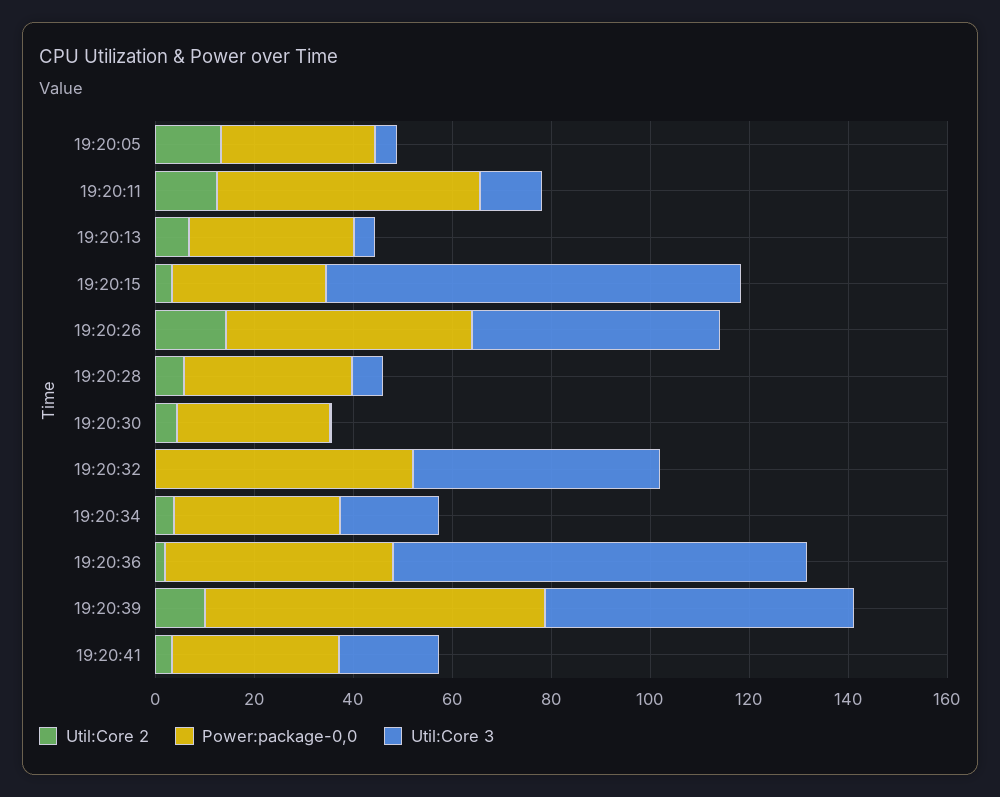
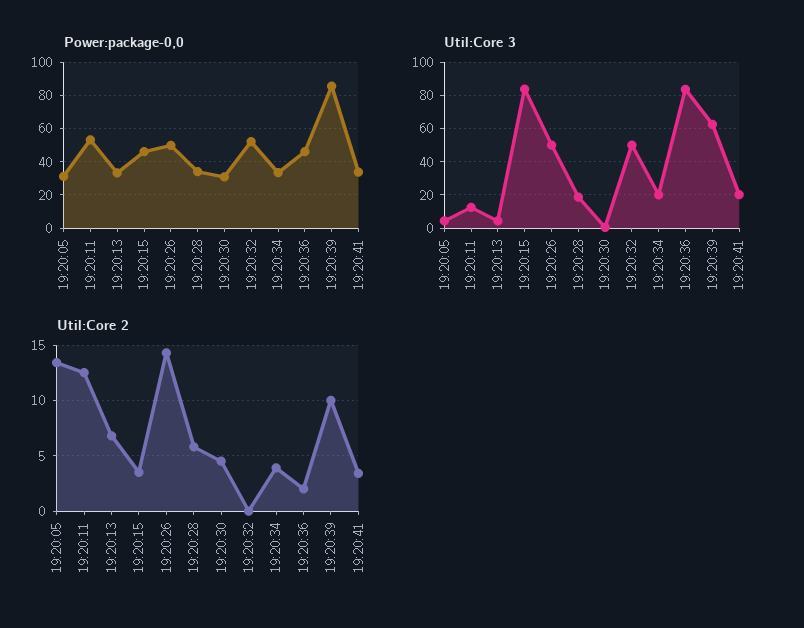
  {
    "Util:Core 2": {
      "19:20:05": 13,
      "19:20:11": 13,
      "19:20:13": 7,
      "19:20:15": 4,
      "19:20:26": 14,
      "19:20:28": 6,
      "19:20:30": 5,
      "19:20:32": 0,
      "19:20:34": 4,
      "19:20:36": 2,
      "19:20:39": 10,
      "19:20:41": 3
    },
    "Power:package-0,0": {
      "19:20:05": 30,
      "19:20:11": 55,
      "19:20:13": 35,
-     "19:20:15": 30,
+     "19:20:15": 45,
      "19:20:26": 50,
      "19:20:28": 35,
      "19:20:30": 30,
      "19:20:32": 50,
      "19:20:34": 35,
      "19:20:36": 45,
-     "19:20:39": 70,
+     "19:20:39": 85,
      "19:20:41": 35
    },
    "Util:Core 3": {
      "19:20:05": 5,
      "19:20:11": 15,
      "19:20:13": 5,
      "19:20:15": 85,
      "19:20:26": 50,
-     "19:20:28": 5,
+     "19:20:28": 20,
      "19:20:30": 0,
      "19:20:32": 50,
      "19:20:34": 20,
      "19:20:36": 85,
      "19:20:39": 65,
      "19:20:41": 20
    }
  }

